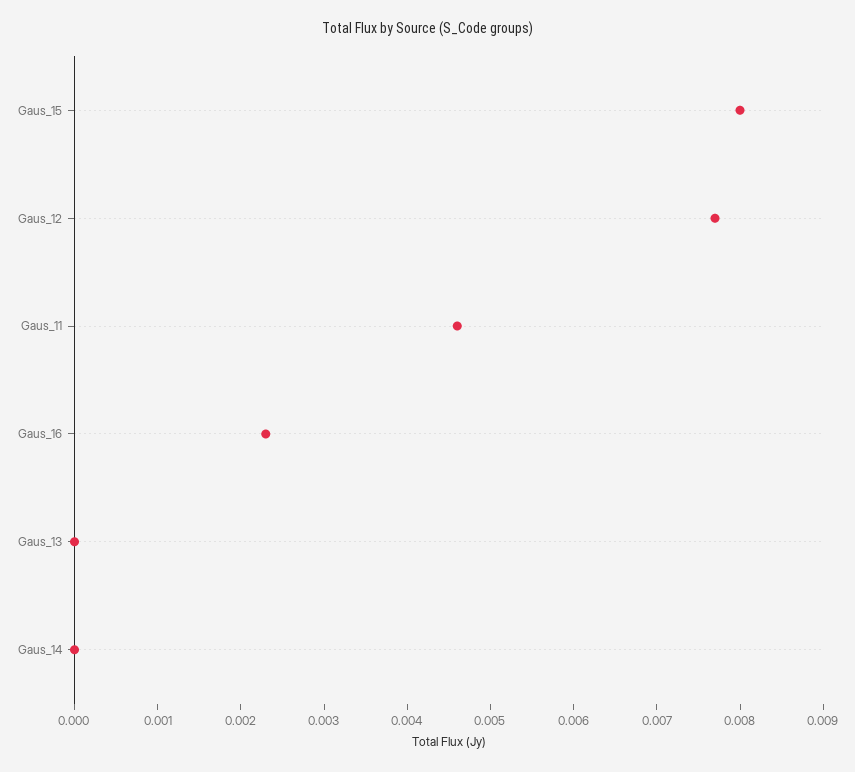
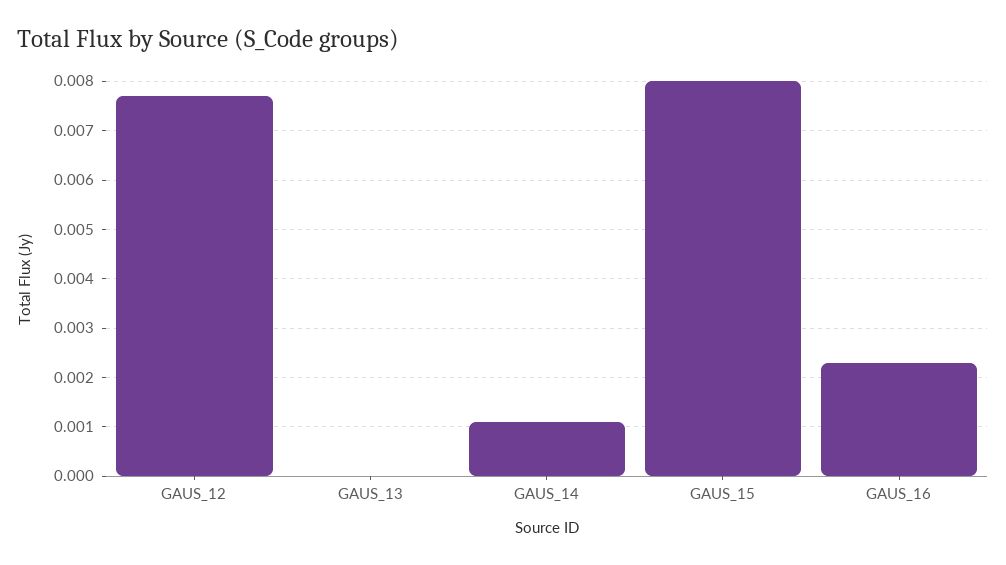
  {
    "Gaus_15": 0.008,
    "Gaus_12": 0.0077,
-   "Gaus_11": 0.0046,
    "Gaus_16": 0.0023,
    "Gaus_13": 0,
-   "Gaus_14": 0
+   "Gaus_14": 0.001
  }

